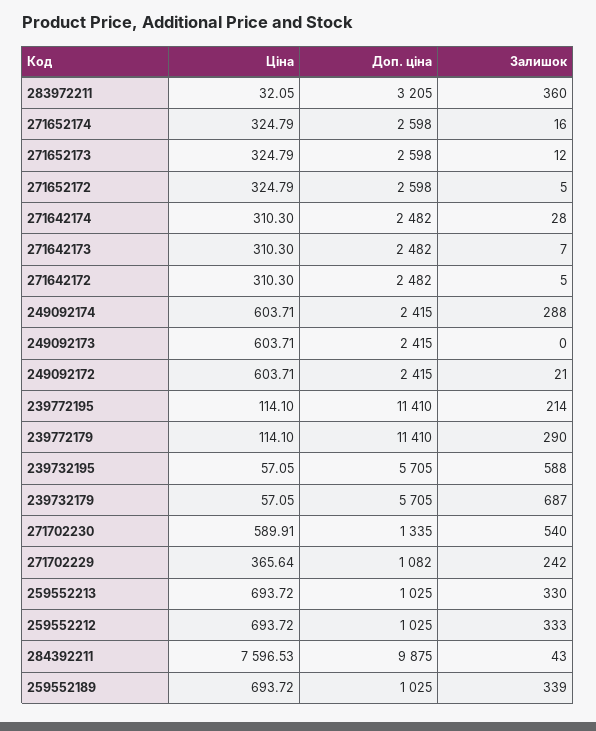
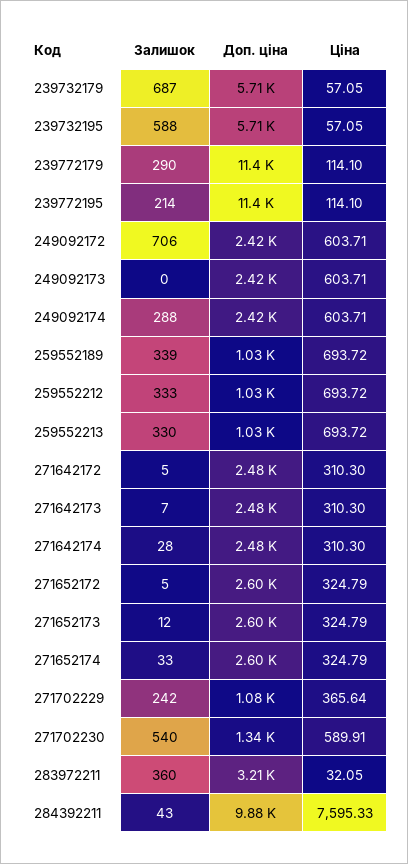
  {
    "Ціна": {
      "283972211": 32.05,
      "271652174": 324.79,
      "271652173": 324.79,
      "271652172": 324.79,
      "271642174": 310.3,
      "271642173": 310.3,
      "271642172": 310.3,
      "249092174": 603.71,
      "249092173": 603.71,
      "249092172": 603.71,
      "239772195": 114.1,
      "239772179": 114.1,
      "239732195": 57.05,
      "239732179": 57.05,
      "271702230": 589.91,
      "271702229": 365.64,
      "259552213": 693.72,
      "259552212": 693.72,
-     "284392211": 7596.53,
+     "284392211": 7595.33,
      "259552189": 693.72
    },
    "Доп. ціна": {
      "283972211": 3205,
      "271652174": 2598,
      "271652173": 2598,
      "271652172": 2598,
      "271642174": 2482,
      "271642173": 2482,
      "271642172": 2482,
      "249092174": 2415,
      "249092173": 2415,
      "249092172": 2415,
      "239772195": 11410,
      "239772179": 11410,
      "239732195": 5705,
      "239732179": 5705,
      "271702230": 1335,
      "271702229": 1082,
      "259552213": 1025,
      "259552212": 1025,
      "284392211": 9875,
      "259552189": 1025
    },
    "Залишок": {
      "283972211": 360,
-     "271652174": 16,
+     "271652174": 33,
      "271652173": 12,
      "271652172": 5,
      "271642174": 28,
      "271642173": 7,
      "271642172": 5,
      "249092174": 288,
      "249092173": 0,
-     "249092172": 21,
+     "249092172": 706,
      "239772195": 214,
      "239772179": 290,
      "239732195": 588,
      "239732179": 687,
      "271702230": 540,
      "271702229": 242,
      "259552213": 330,
      "259552212": 333,
      "284392211": 43,
      "259552189": 339
    }
  }

